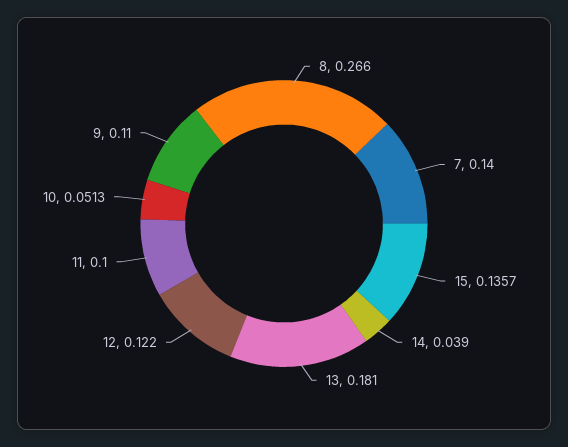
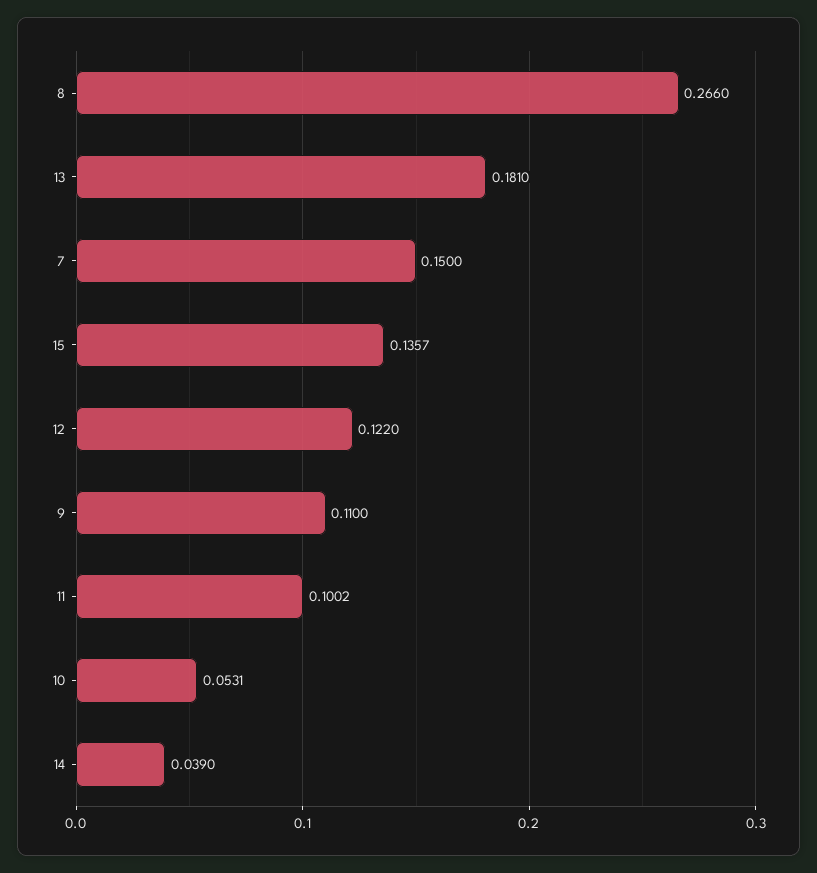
  {
    "8": 0.266,
-   "7": 0.14,
+   "7": 0.15,
    "15": 0.1357,
    "14": 0.039,
    "13": 0.181,
    "12": 0.122,
-   "11": 0.1,
+   "11": 0.1002,
-   "10": 0.0513,
+   "10": 0.0531,
    "9": 0.11
  }

